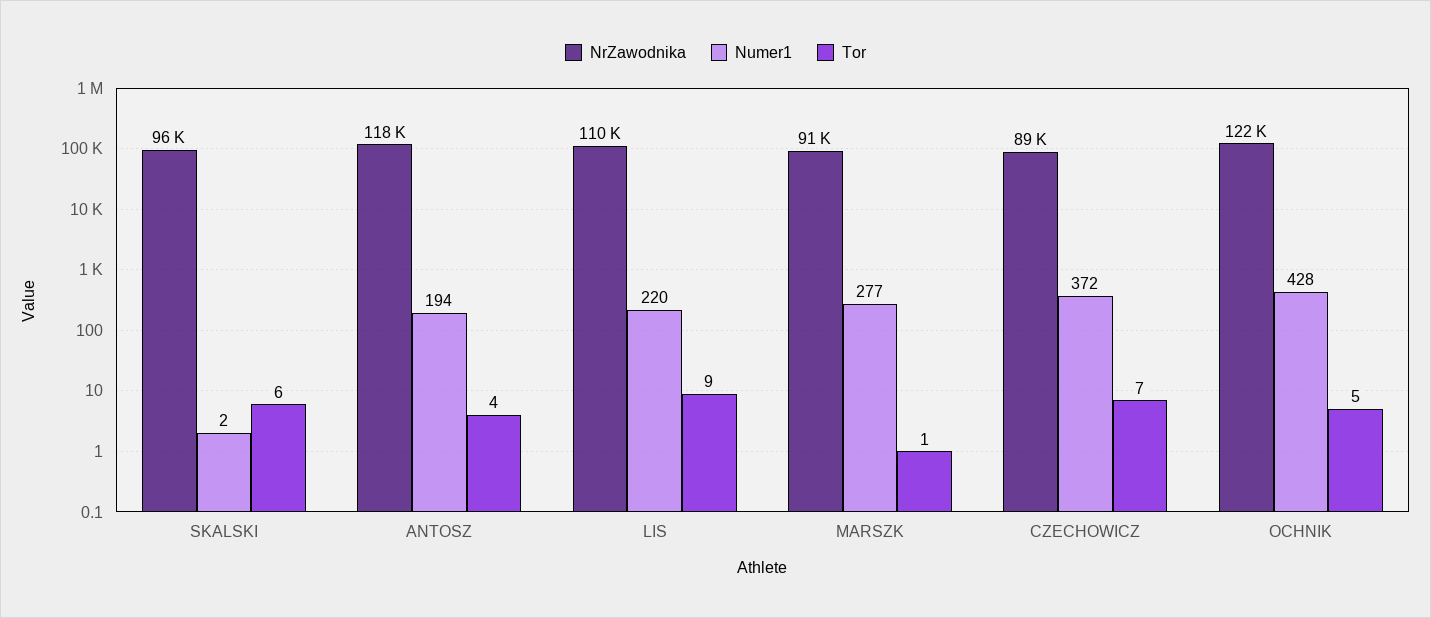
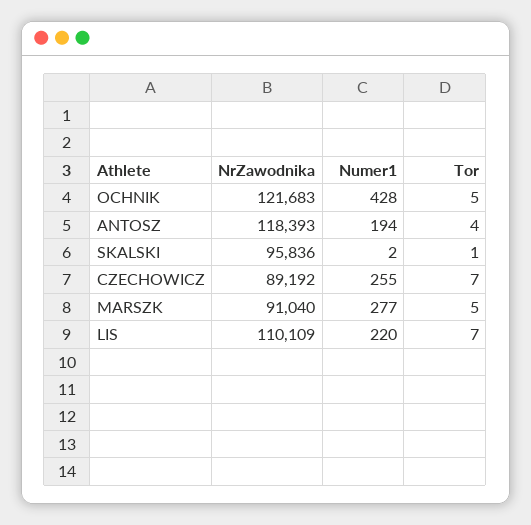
  {
    "NrZawodnika": {
      "SKALSKI": 95836,
      "ANTOSZ": 118393,
      "LIS": 110109,
      "MARSZK": 91040,
      "CZECHOWICZ": 89192,
      "OCHNIK": 121683
    },
    "Numer1": {
      "SKALSKI": 2,
      "ANTOSZ": 194,
      "LIS": 220,
      "MARSZK": 277,
-     "CZECHOWICZ": 372,
+     "CZECHOWICZ": 255,
      "OCHNIK": 428
    },
    "Tor": {
-     "SKALSKI": 6,
+     "SKALSKI": 1,
      "ANTOSZ": 4,
-     "LIS": 9,
+     "LIS": 7,
-     "MARSZK": 1,
+     "MARSZK": 5,
      "CZECHOWICZ": 7,
      "OCHNIK": 5
    }
  }

